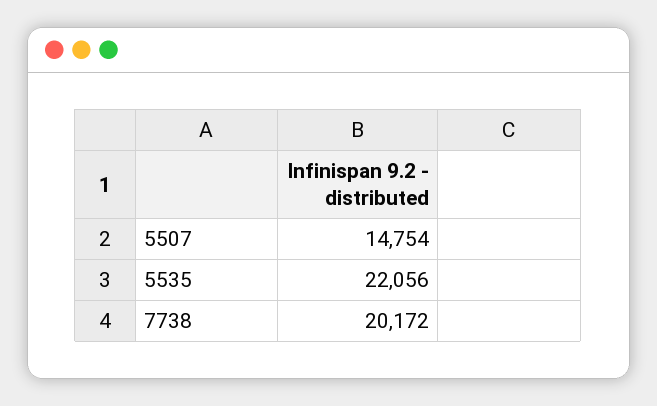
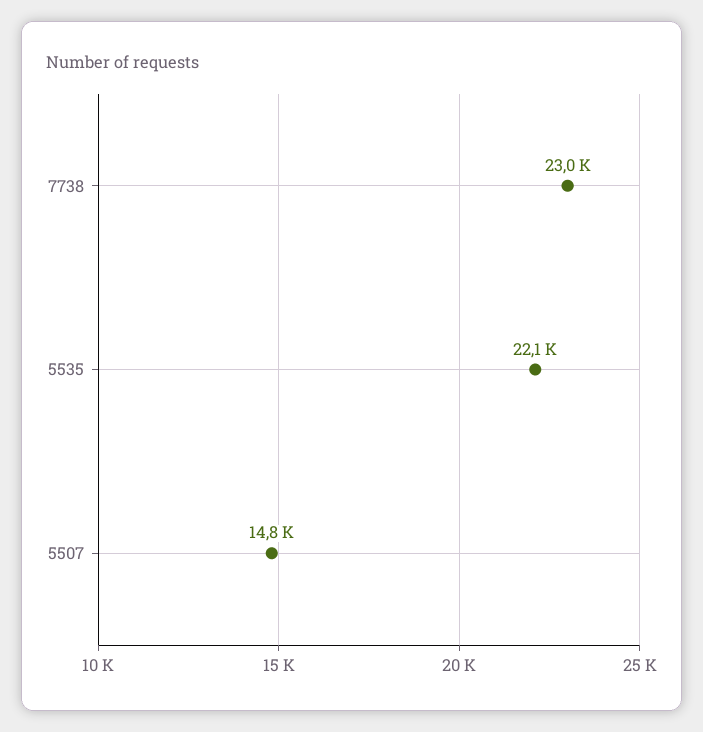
  {
    "5507": 14754,
    "5535": 22056,
-   "7738": 20172
+   "7738": 23000
  }

